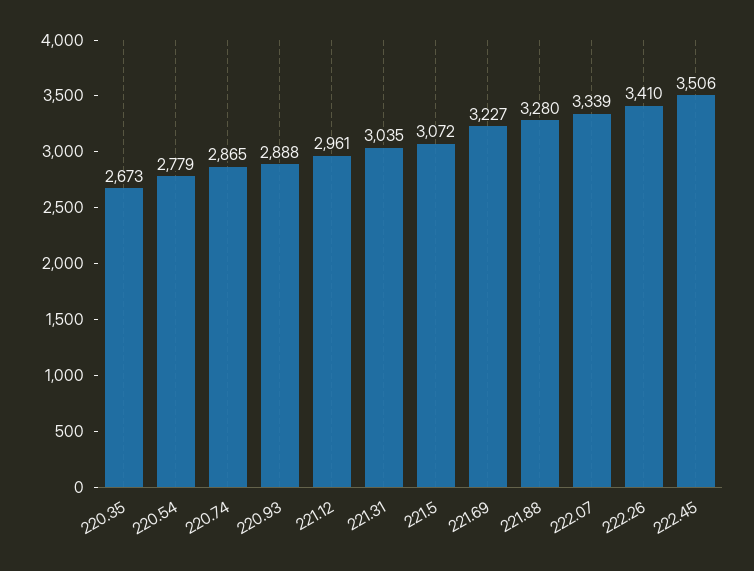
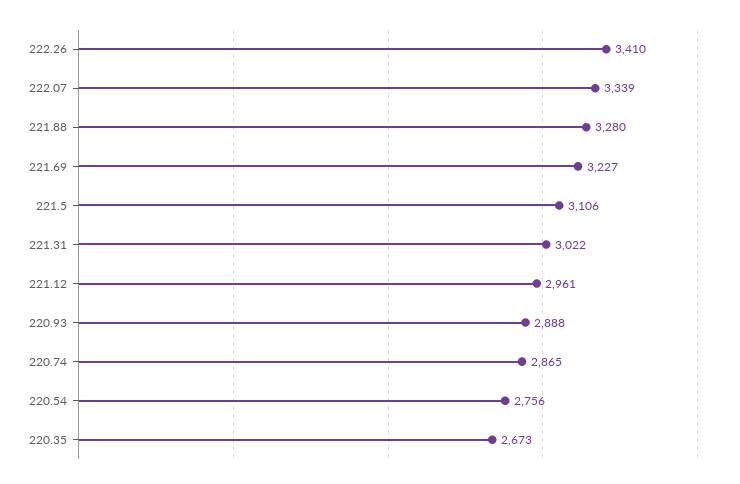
  {
    "220.35": 2673,
-   "220.54": 2779,
+   "220.54": 2756,
    "220.74": 2865,
    "220.93": 2888,
    "221.12": 2961,
-   "221.31": 3035,
+   "221.31": 3022,
-   "221.5": 3072,
+   "221.5": 3106,
    "221.69": 3227,
    "221.88": 3280,
    "222.07": 3339,
-   "222.26": 3410,
+   "222.26": 3410
-   "222.45": 3506
  }

